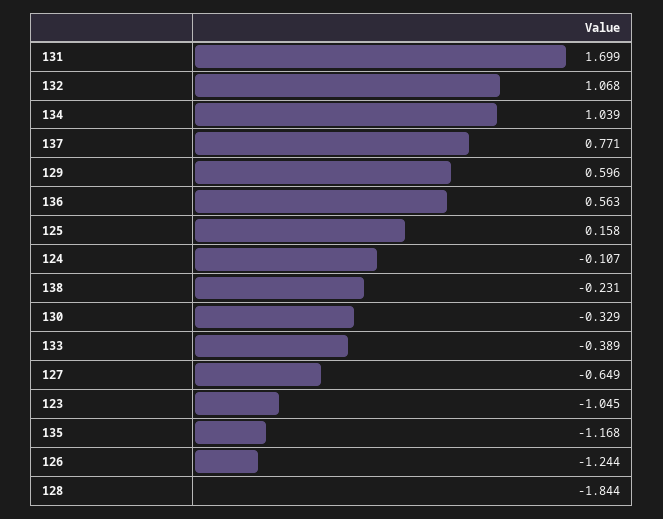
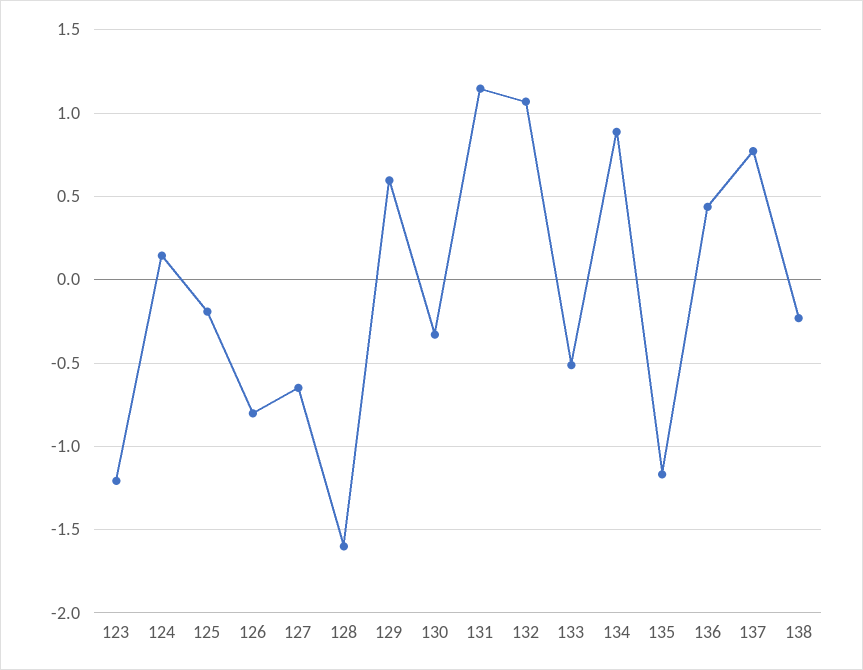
  {
-   "131": 1.699,
+   "131": 1.15,
    "132": 1.068,
-   "134": 1.039,
+   "134": 0.9,
    "137": 0.771,
    "129": 0.596,
-   "136": 0.563,
+   "136": 0.45,
-   "125": 0.158,
+   "125": -0.2,
-   "124": -0.107,
+   "124": 0.15,
    "138": -0.231,
    "130": -0.329,
-   "133": -0.389,
+   "133": -0.5,
    "127": -0.649,
-   "123": -1.045,
+   "123": -1.2,
    "135": -1.168,
-   "126": -1.244,
+   "126": -0.8,
-   "128": -1.844
+   "128": -1.6
  }

